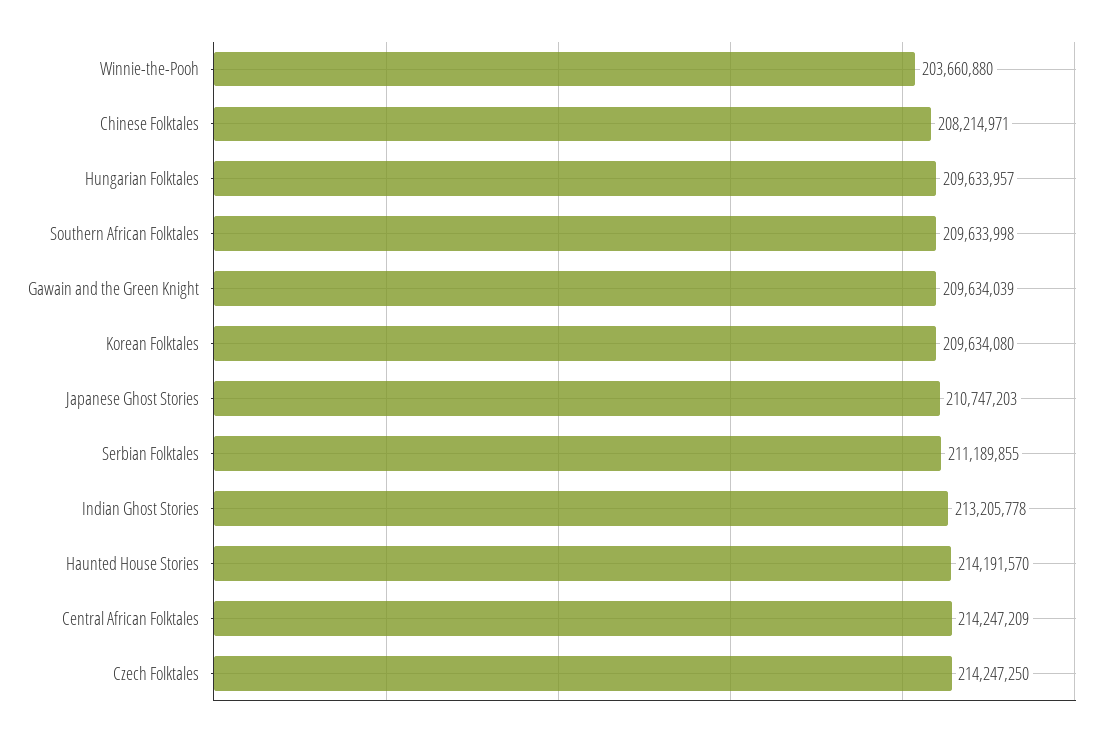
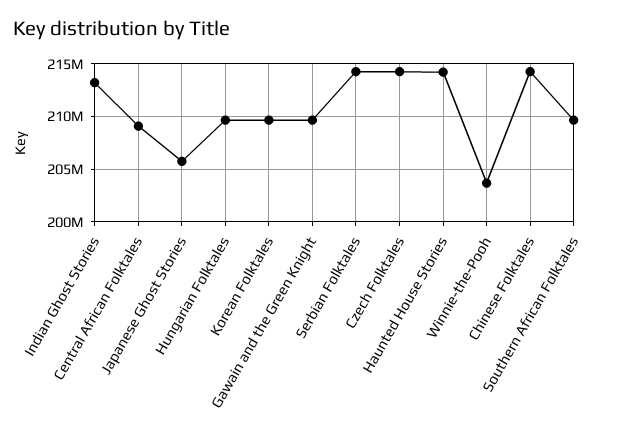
  {
    "Winnie-the-Pooh": 203660880,
-   "Chinese Folktales": 208214971,
+   "Chinese Folktales": 214000000,
    "Hungarian Folktales": 209633957,
    "Southern African Folktales": 209633998,
    "Gawain and the Green Knight": 209634039,
    "Korean Folktales": 209634080,
-   "Japanese Ghost Stories": 210747203,
+   "Japanese Ghost Stories": 206000000,
-   "Serbian Folktales": 211189855,
+   "Serbian Folktales": 214000000,
    "Indian Ghost Stories": 213205778,
    "Haunted House Stories": 214191570,
-   "Central African Folktales": 214247209,
+   "Central African Folktales": 209000000,
    "Czech Folktales": 214247250
  }

